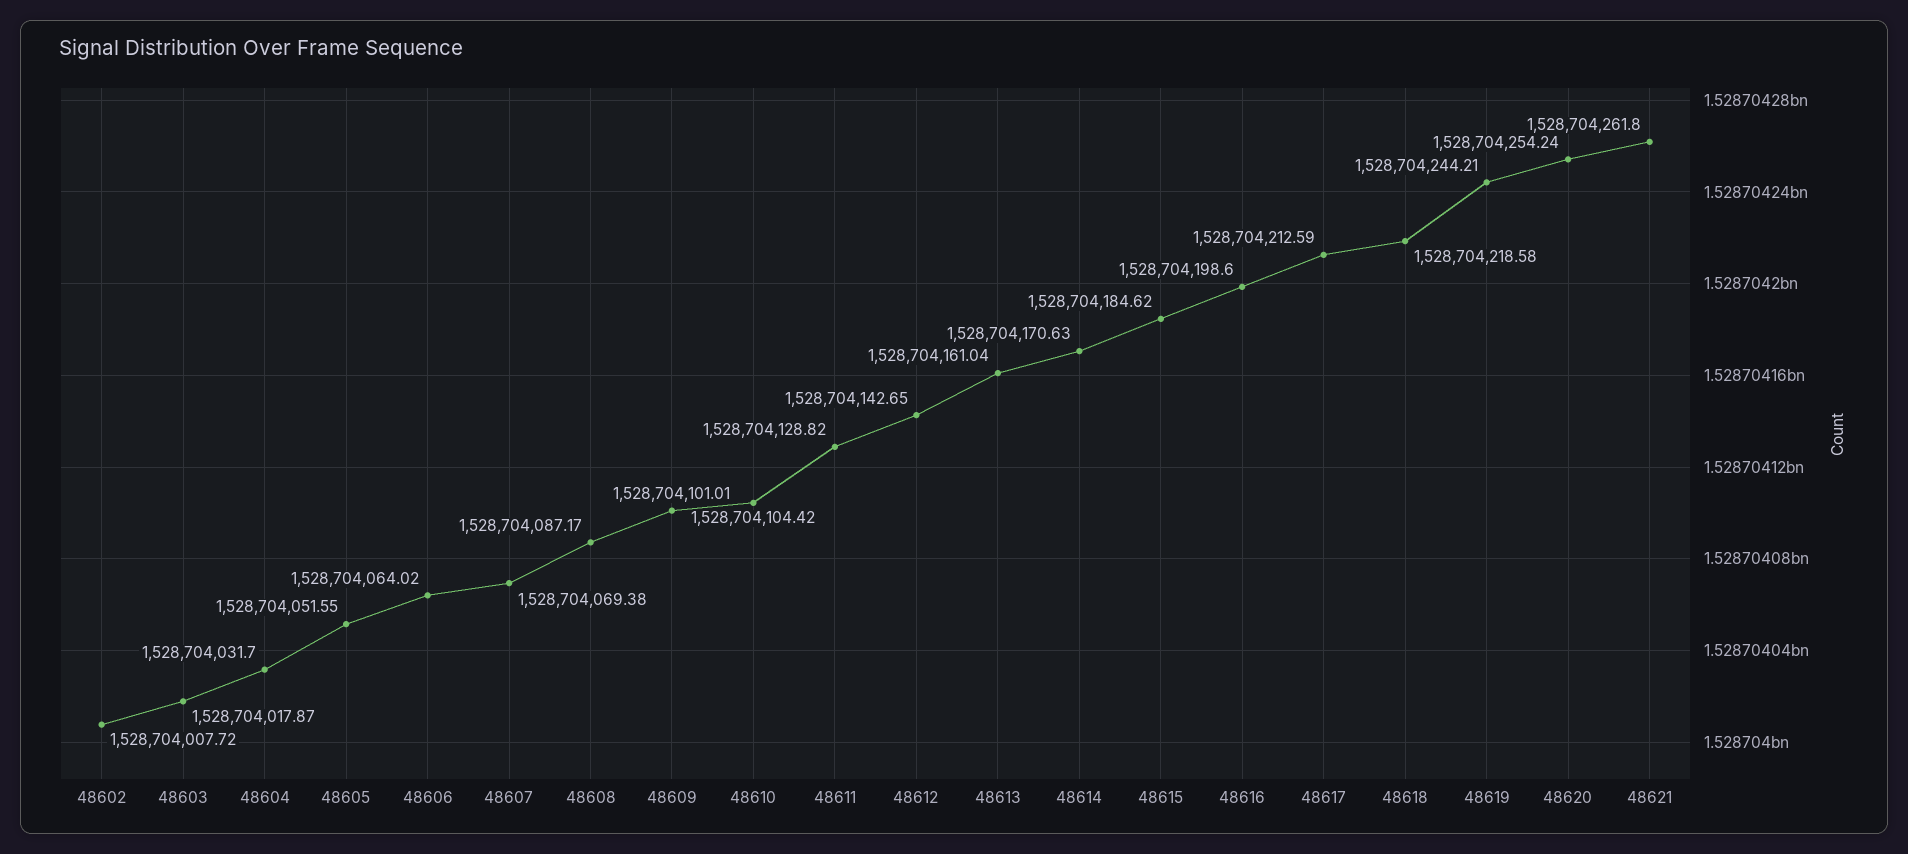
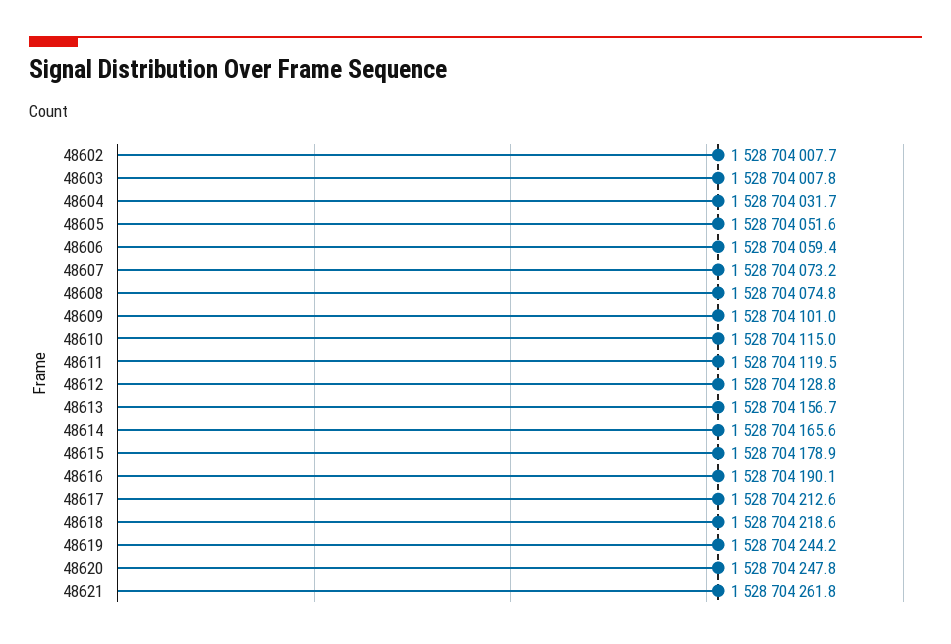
  {
    "48602": 1528704007.72,
-   "48603": 1528704017.87,
+   "48603": 1528704007.8,
    "48604": 1528704031.7,
    "48605": 1528704051.55,
-   "48606": 1528704064.02,
+   "48606": 1528704059.4,
-   "48607": 1528704069.38,
+   "48607": 1528704073.2,
-   "48608": 1528704087.17,
+   "48608": 1528704074.8,
    "48609": 1528704101.01,
-   "48610": 1528704104.42,
+   "48610": 1528704115,
-   "48611": 1528704128.82,
+   "48611": 1528704119.5,
-   "48612": 1528704142.65,
+   "48612": 1528704128.8,
-   "48613": 1528704161.04,
+   "48613": 1528704156.7,
-   "48614": 1528704170.63,
+   "48614": 1528704165.6,
-   "48615": 1528704184.62,
+   "48615": 1528704178.9,
-   "48616": 1528704198.6,
+   "48616": 1528704190.1,
    "48617": 1528704212.59,
    "48618": 1528704218.58,
    "48619": 1528704244.21,
-   "48620": 1528704254.24,
+   "48620": 1528704247.8,
    "48621": 1528704261.8
  }

